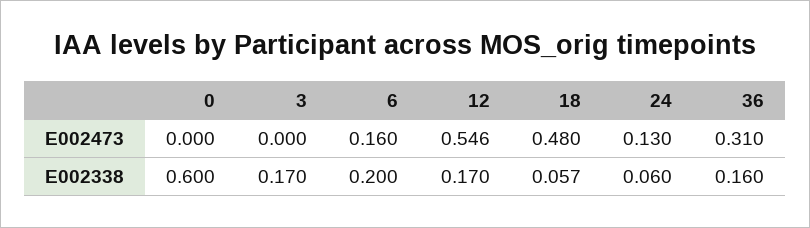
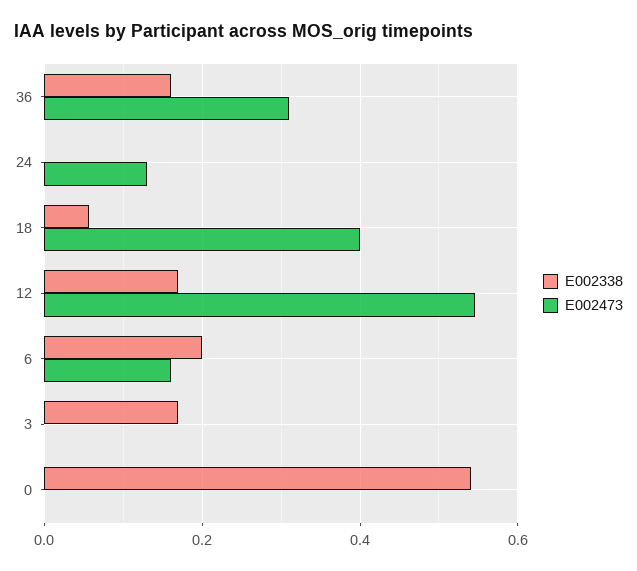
  {
    "E002473": {
      "0": 0,
      "3": 0,
      "6": 0.16,
      "12": 0.546,
-     "18": 0.48,
+     "18": 0.4,
      "24": 0.13,
      "36": 0.31
    },
    "E002338": {
-     "0": 0.6,
+     "0": 0.54,
      "3": 0.17,
      "6": 0.2,
      "12": 0.17,
      "18": 0.057,
-     "24": 0.06,
+     "24": 0,
      "36": 0.16
    }
  }

